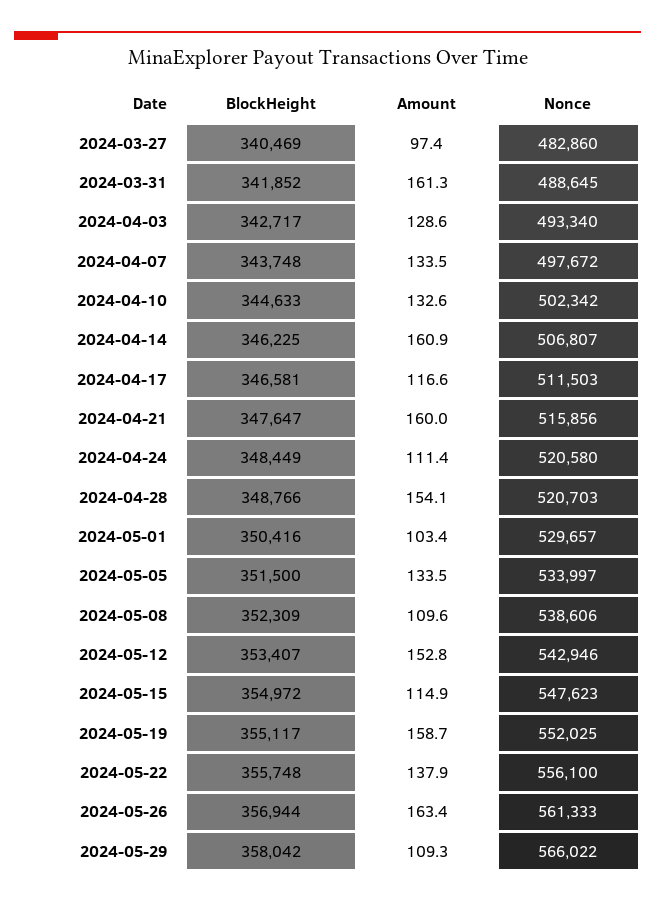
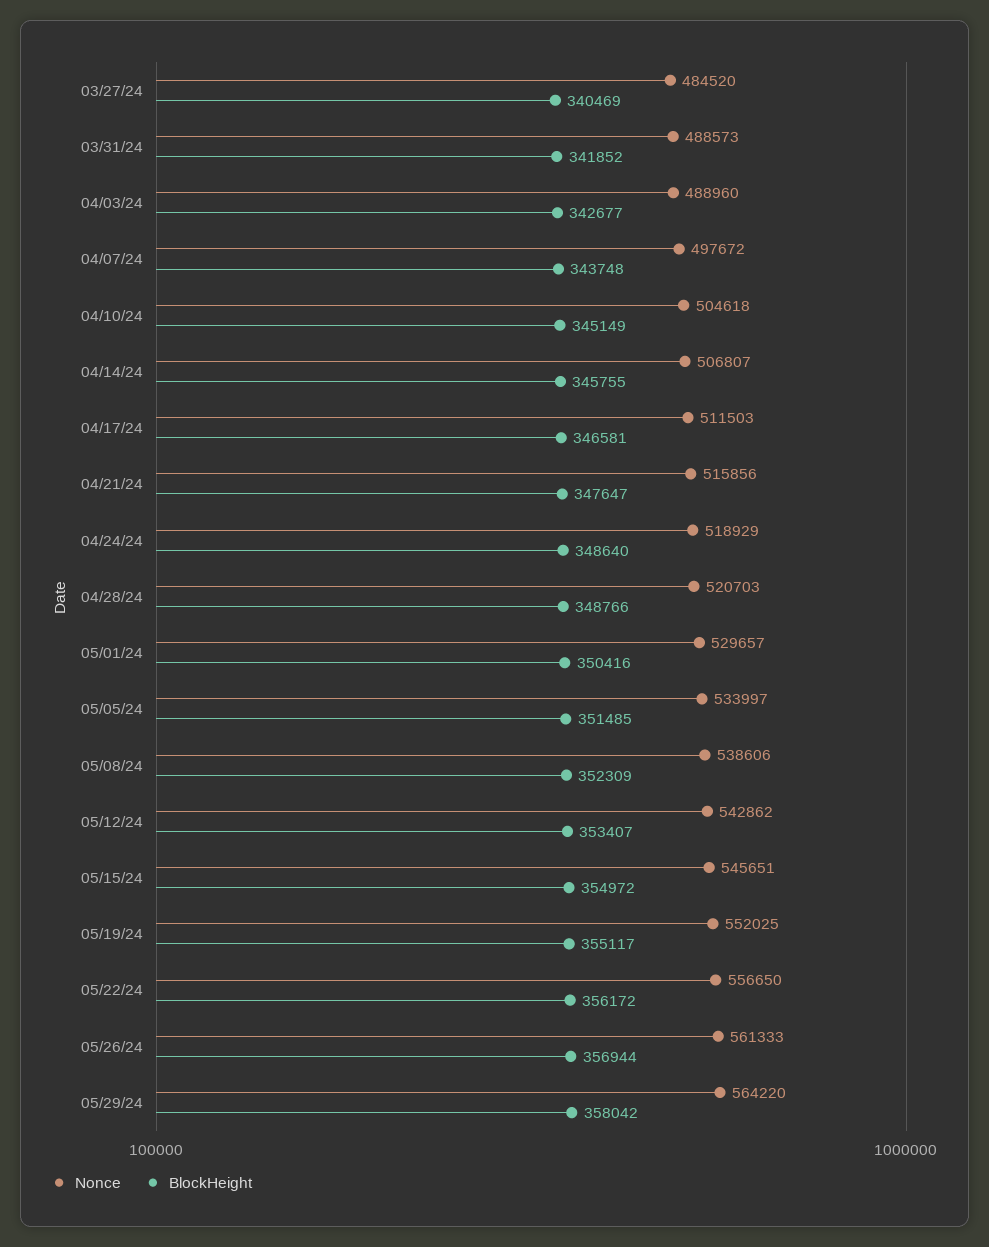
  {
    "BlockHeight": {
      "2024-03-27": 340469,
      "2024-03-31": 341852,
-     "2024-04-03": 342717,
+     "2024-04-03": 342677,
      "2024-04-07": 343748,
-     "2024-04-10": 344633,
+     "2024-04-10": 345149,
-     "2024-04-14": 346225,
+     "2024-04-14": 345755,
      "2024-04-17": 346581,
      "2024-04-21": 347647,
-     "2024-04-24": 348449,
+     "2024-04-24": 348640,
      "2024-04-28": 348766,
      "2024-05-01": 350416,
-     "2024-05-05": 351500,
+     "2024-05-05": 351485,
      "2024-05-08": 352309,
      "2024-05-12": 353407,
      "2024-05-15": 354972,
      "2024-05-19": 355117,
-     "2024-05-22": 355748,
+     "2024-05-22": 356172,
      "2024-05-26": 356944,
      "2024-05-29": 358042
    },
-   "Amount": {
-     "2024-03-27": 97.4,
-     "2024-03-31": 161.3,
-     "2024-04-03": 128.6,
-     "2024-04-07": 133.5,
-     "2024-04-10": 132.6,
-     "2024-04-14": 160.9,
-     "2024-04-17": 116.6,
-     "2024-04-21": 160,
-     "2024-04-24": 111.4,
-     "2024-04-28": 154.1,
-     "2024-05-01": 103.4,
-     "2024-05-05": 133.5,
-     "2024-05-08": 109.6,
-     "2024-05-12": 152.8,
-     "2024-05-15": 114.9,
-     "2024-05-19": 158.7,
-     "2024-05-22": 137.9,
-     "2024-05-26": 163.4,
-     "2024-05-29": 109.3
-   },
    "Nonce": {
-     "2024-03-27": 482860,
+     "2024-03-27": 484520,
-     "2024-03-31": 488645,
+     "2024-03-31": 488573,
-     "2024-04-03": 493340,
+     "2024-04-03": 488960,
      "2024-04-07": 497672,
-     "2024-04-10": 502342,
+     "2024-04-10": 504618,
      "2024-04-14": 506807,
      "2024-04-17": 511503,
      "2024-04-21": 515856,
-     "2024-04-24": 520580,
+     "2024-04-24": 518929,
      "2024-04-28": 520703,
      "2024-05-01": 529657,
      "2024-05-05": 533997,
      "2024-05-08": 538606,
-     "2024-05-12": 542946,
+     "2024-05-12": 542862,
-     "2024-05-15": 547623,
+     "2024-05-15": 545651,
      "2024-05-19": 552025,
-     "2024-05-22": 556100,
+     "2024-05-22": 556650,
      "2024-05-26": 561333,
-     "2024-05-29": 566022
+     "2024-05-29": 564220
    }
  }

